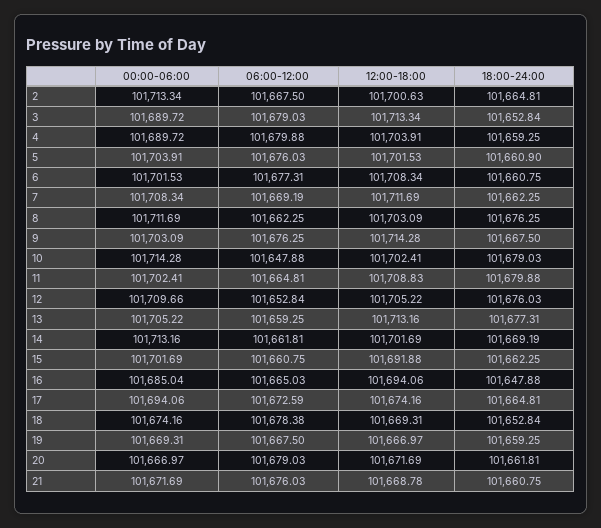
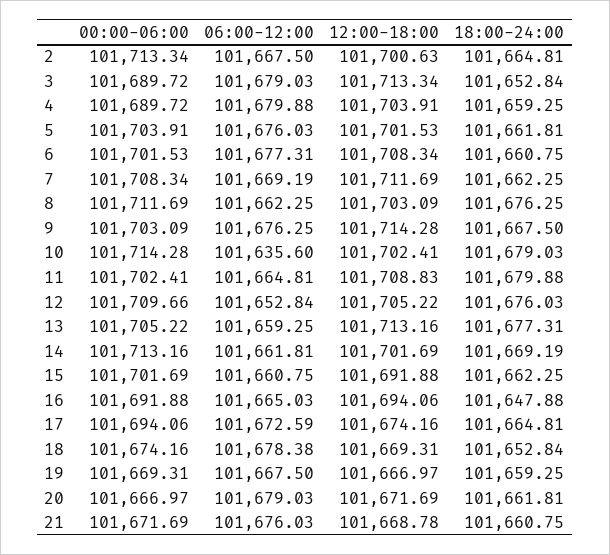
  {
    "00:00-06:00": {
      "2": 101713.34,
      "3": 101689.72,
      "4": 101689.72,
      "5": 101703.91,
      "6": 101701.53,
      "7": 101708.34,
      "8": 101711.69,
      "9": 101703.09,
      "10": 101714.28,
      "11": 101702.41,
      "12": 101709.66,
      "13": 101705.22,
      "14": 101713.16,
      "15": 101701.69,
-     "16": 101685.04,
+     "16": 101691.88,
      "17": 101694.06,
      "18": 101674.16,
      "19": 101669.31,
      "20": 101666.97,
      "21": 101671.69
    },
    "06:00-12:00": {
      "2": 101667.5,
      "3": 101679.03,
      "4": 101679.88,
      "5": 101676.03,
      "6": 101677.31,
      "7": 101669.19,
      "8": 101662.25,
      "9": 101676.25,
-     "10": 101647.88,
+     "10": 101635.6,
      "11": 101664.81,
      "12": 101652.84,
      "13": 101659.25,
      "14": 101661.81,
      "15": 101660.75,
      "16": 101665.03,
      "17": 101672.59,
      "18": 101678.38,
      "19": 101667.5,
      "20": 101679.03,
      "21": 101676.03
    },
    "12:00-18:00": {
      "2": 101700.63,
      "3": 101713.34,
      "4": 101703.91,
      "5": 101701.53,
      "6": 101708.34,
      "7": 101711.69,
      "8": 101703.09,
      "9": 101714.28,
      "10": 101702.41,
      "11": 101708.83,
      "12": 101705.22,
      "13": 101713.16,
      "14": 101701.69,
      "15": 101691.88,
      "16": 101694.06,
      "17": 101674.16,
      "18": 101669.31,
      "19": 101666.97,
      "20": 101671.69,
      "21": 101668.78
    },
    "18:00-24:00": {
      "2": 101664.81,
      "3": 101652.84,
      "4": 101659.25,
-     "5": 101660.9,
+     "5": 101661.81,
      "6": 101660.75,
      "7": 101662.25,
      "8": 101676.25,
      "9": 101667.5,
      "10": 101679.03,
      "11": 101679.88,
      "12": 101676.03,
      "13": 101677.31,
      "14": 101669.19,
      "15": 101662.25,
      "16": 101647.88,
      "17": 101664.81,
      "18": 101652.84,
      "19": 101659.25,
      "20": 101661.81,
      "21": 101660.75
    }
  }

